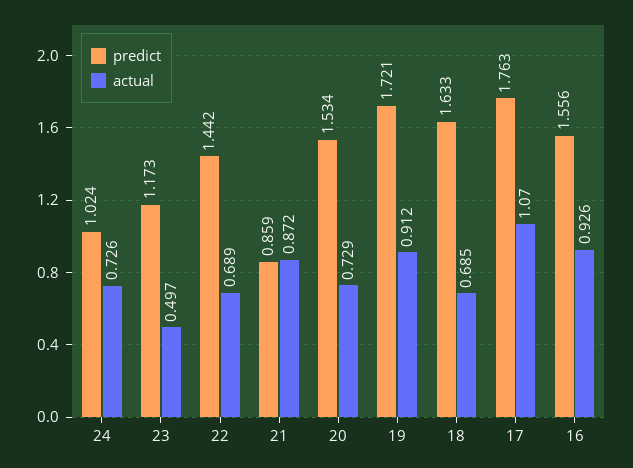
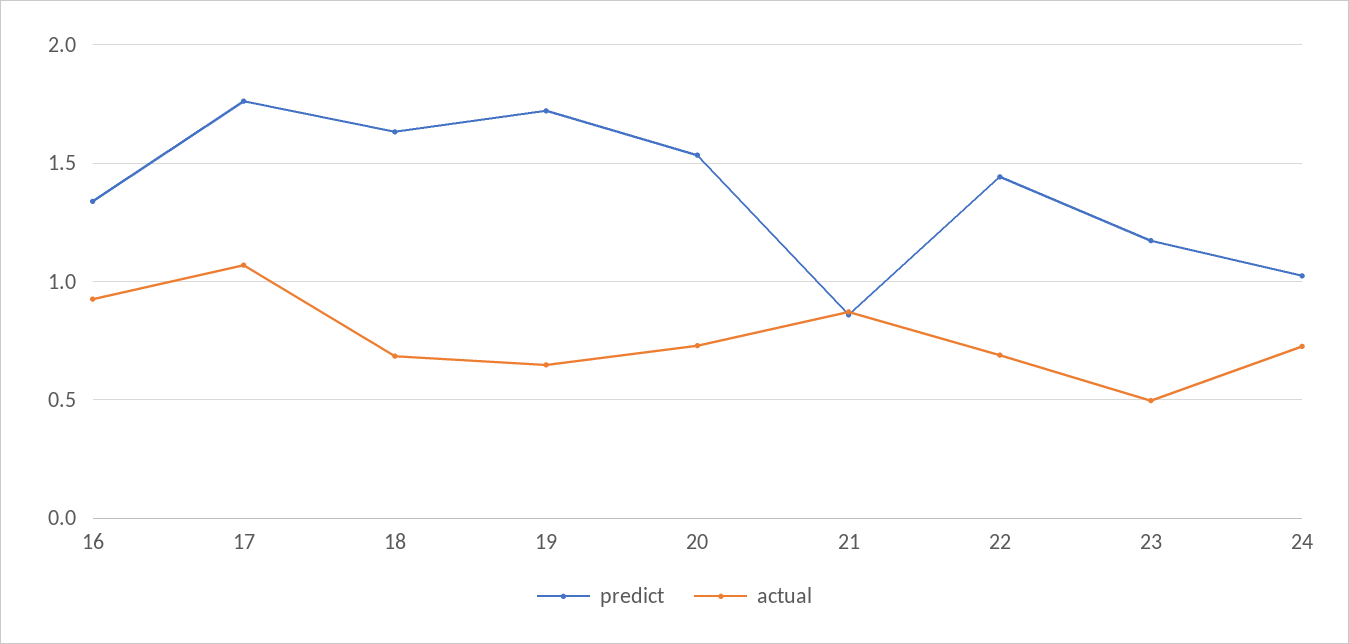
  {
    "predict": {
      "24": 1.024,
      "23": 1.173,
      "22": 1.442,
      "21": 0.859,
      "20": 1.534,
      "19": 1.721,
      "18": 1.633,
      "17": 1.763,
-     "16": 1.556
+     "16": 1.35
    },
    "actual": {
      "24": 0.726,
      "23": 0.497,
      "22": 0.689,
      "21": 0.872,
      "20": 0.729,
-     "19": 0.912,
+     "19": 0.65,
      "18": 0.685,
      "17": 1.07,
      "16": 0.926
    }
  }

